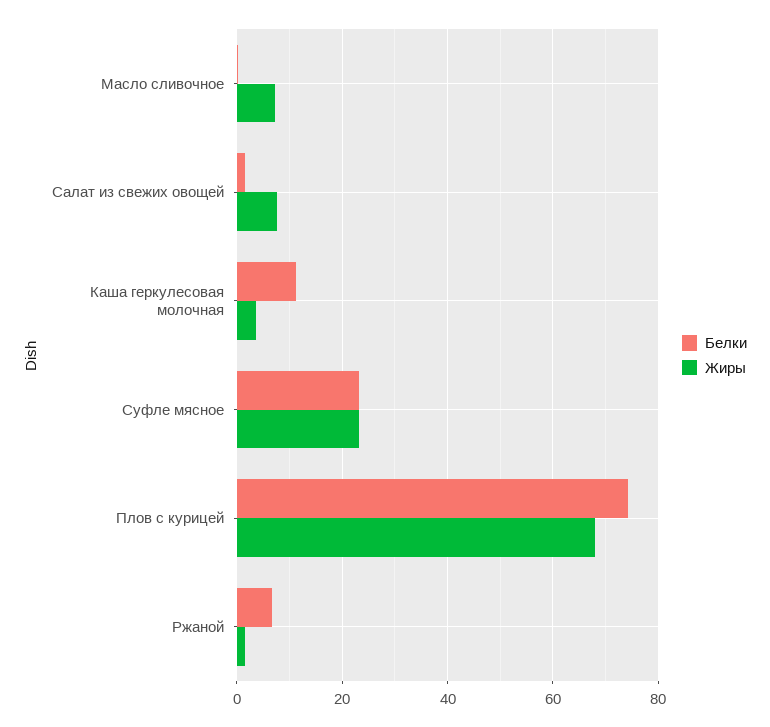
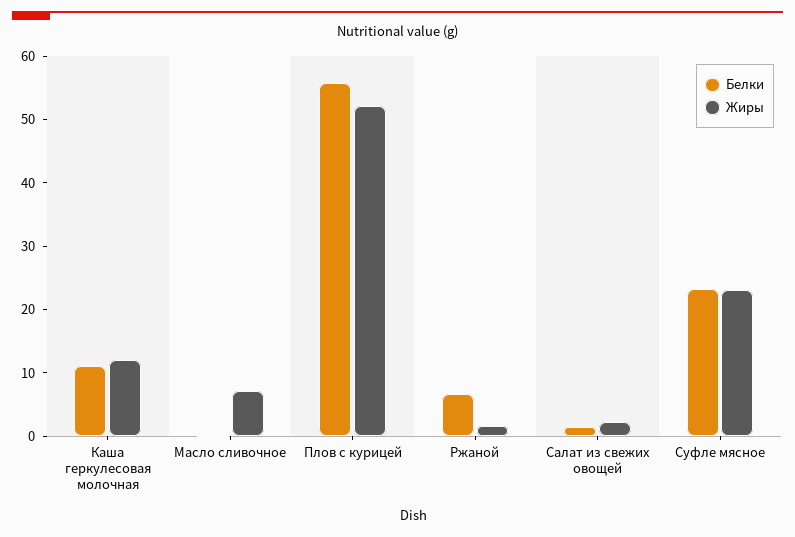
  {
    "Белки": {
      "Масло сливочное": 0,
      "Салат из свежих овощей": 2,
      "Каша геркулесовая молочная": 12,
      "Суфле мясное": 24,
-     "Плов с курицей": 74,
+     "Плов с курицей": 56,
      "Ржаной": 6
    },
    "Жиры": {
      "Масло сливочное": 8,
-     "Салат из свежих овощей": 8,
+     "Салат из свежих овощей": 2,
-     "Каша геркулесовая молочная": 4,
+     "Каша геркулесовая молочная": 12,
      "Суфле мясное": 24,
-     "Плов с курицей": 68,
+     "Плов с курицей": 52,
      "Ржаной": 2
    }
  }

